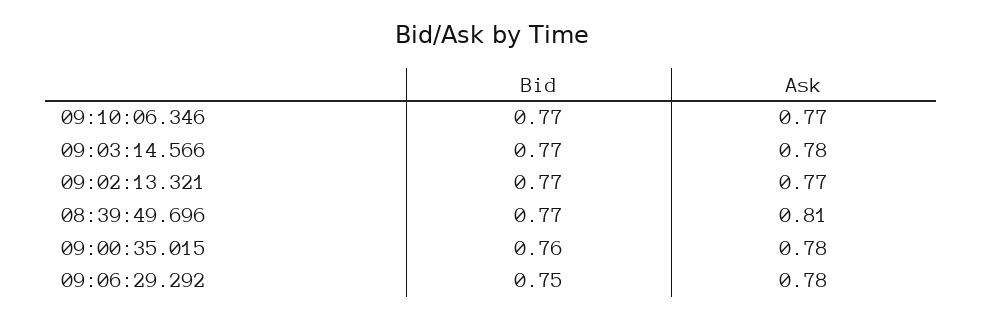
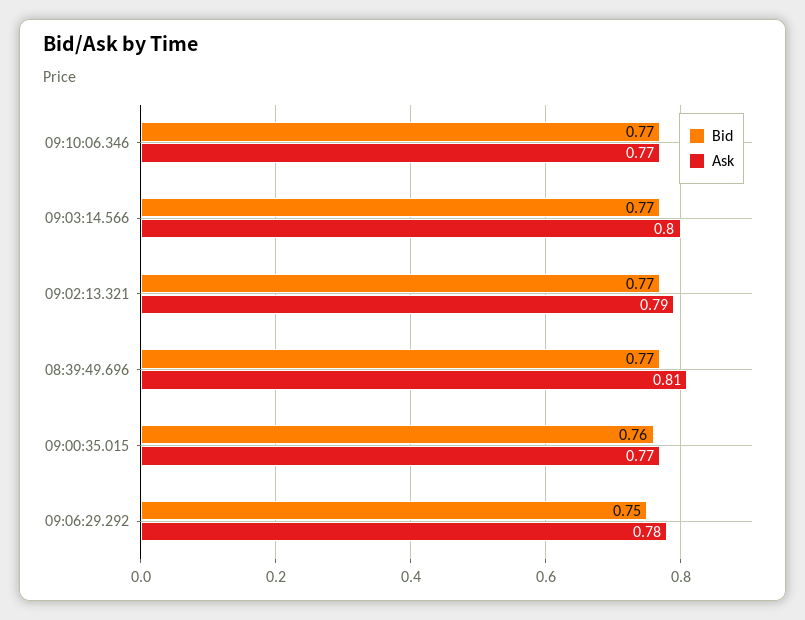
  {
    "Bid": {
      "09:10:06.346": 0.77,
      "09:03:14.566": 0.77,
      "09:02:13.321": 0.77,
      "08:39:49.696": 0.77,
      "09:00:35.015": 0.76,
      "09:06:29.292": 0.75
    },
    "Ask": {
      "09:10:06.346": 0.77,
-     "09:03:14.566": 0.78,
+     "09:03:14.566": 0.8,
-     "09:02:13.321": 0.77,
+     "09:02:13.321": 0.79,
      "08:39:49.696": 0.81,
-     "09:00:35.015": 0.78,
+     "09:00:35.015": 0.77,
      "09:06:29.292": 0.78
    }
  }

